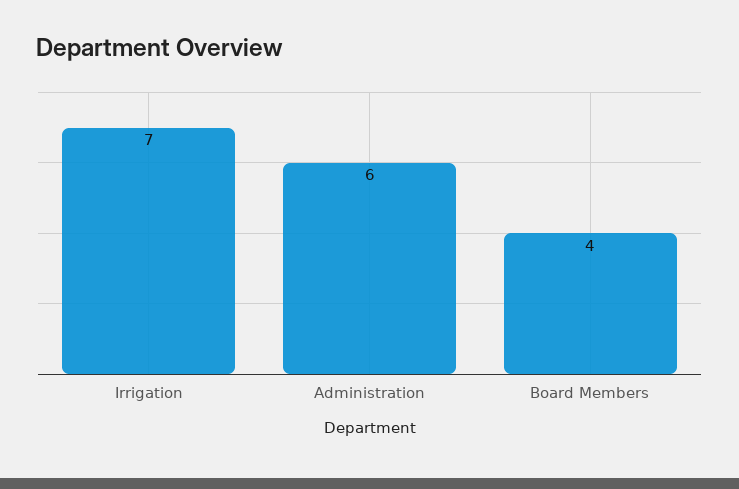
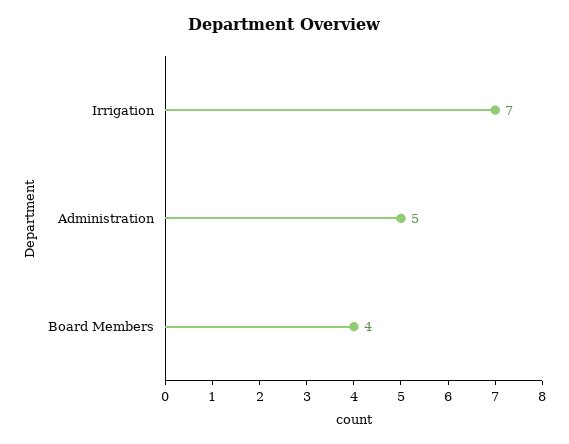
  {
    "Irrigation": 7,
-   "Administration": 6,
+   "Administration": 5,
    "Board Members": 4
  }

